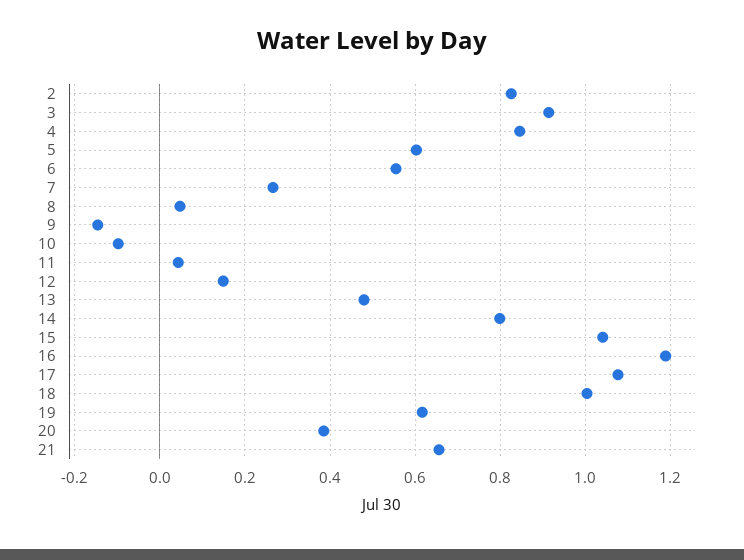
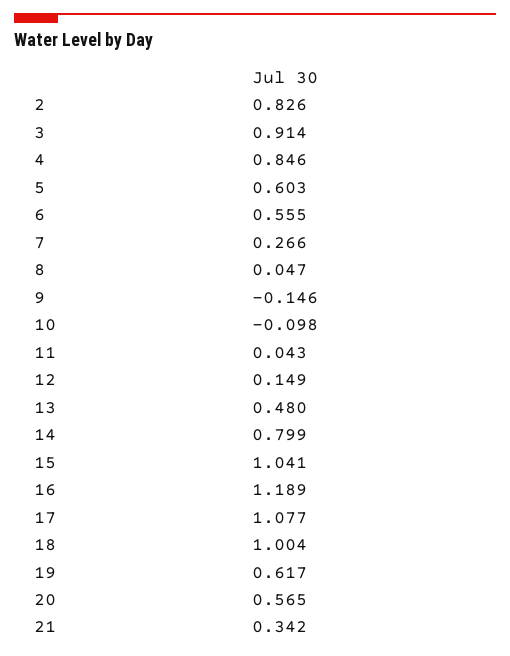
  {
    "2": 0.826,
    "3": 0.914,
    "4": 0.846,
    "5": 0.603,
    "6": 0.555,
    "7": 0.266,
    "8": 0.047,
    "9": -0.146,
    "10": -0.098,
    "11": 0.043,
    "12": 0.149,
    "13": 0.48,
    "14": 0.799,
    "15": 1.041,
    "16": 1.189,
    "17": 1.077,
    "18": 1.004,
    "19": 0.617,
-   "20": 0.38,
+   "20": 0.565,
-   "21": 0.66
+   "21": 0.342
  }

